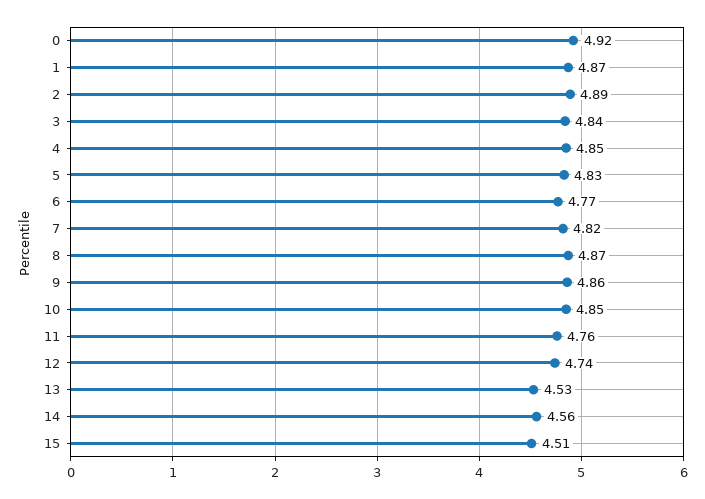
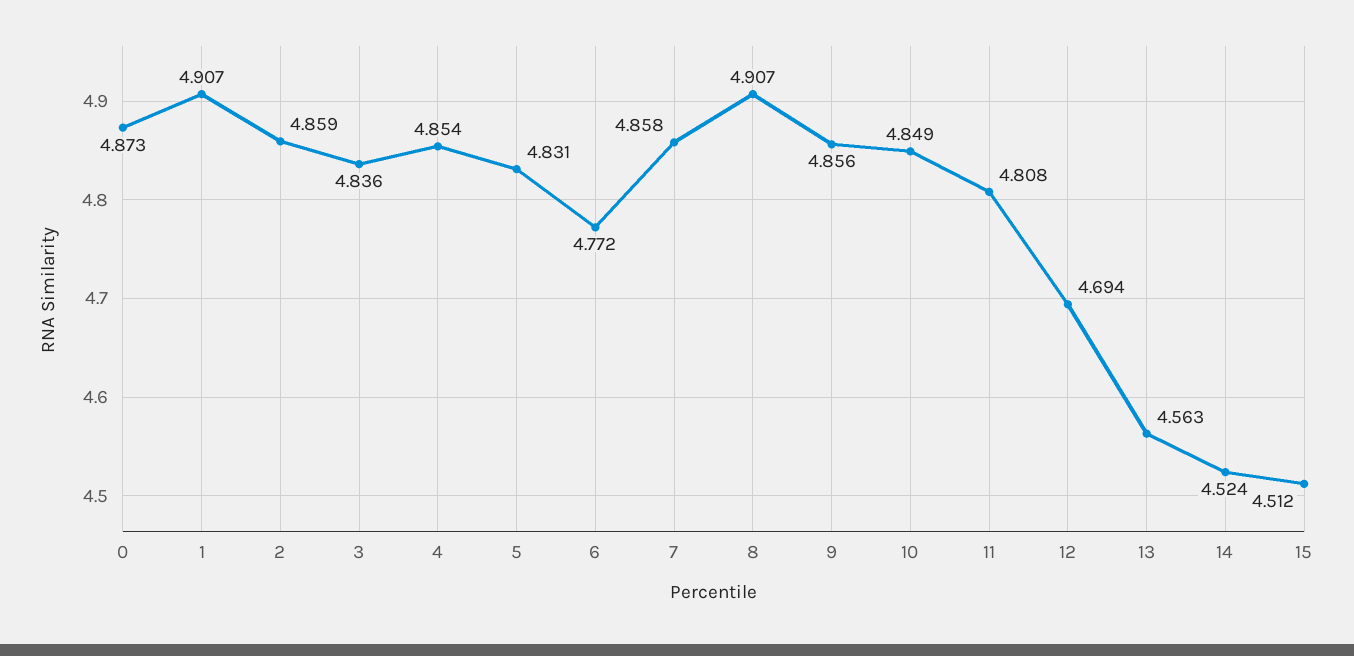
  {
-   "0": 4.92,
+   "0": 4.873,
-   "1": 4.87,
+   "1": 4.907,
-   "2": 4.89,
+   "2": 4.859,
    "3": 4.836,
    "4": 4.854,
    "5": 4.831,
    "6": 4.772,
-   "7": 4.82,
+   "7": 4.858,
-   "8": 4.87,
+   "8": 4.907,
    "9": 4.856,
    "10": 4.849,
-   "11": 4.76,
+   "11": 4.808,
-   "12": 4.74,
+   "12": 4.694,
-   "13": 4.53,
+   "13": 4.563,
-   "14": 4.56,
+   "14": 4.524,
    "15": 4.512
  }

